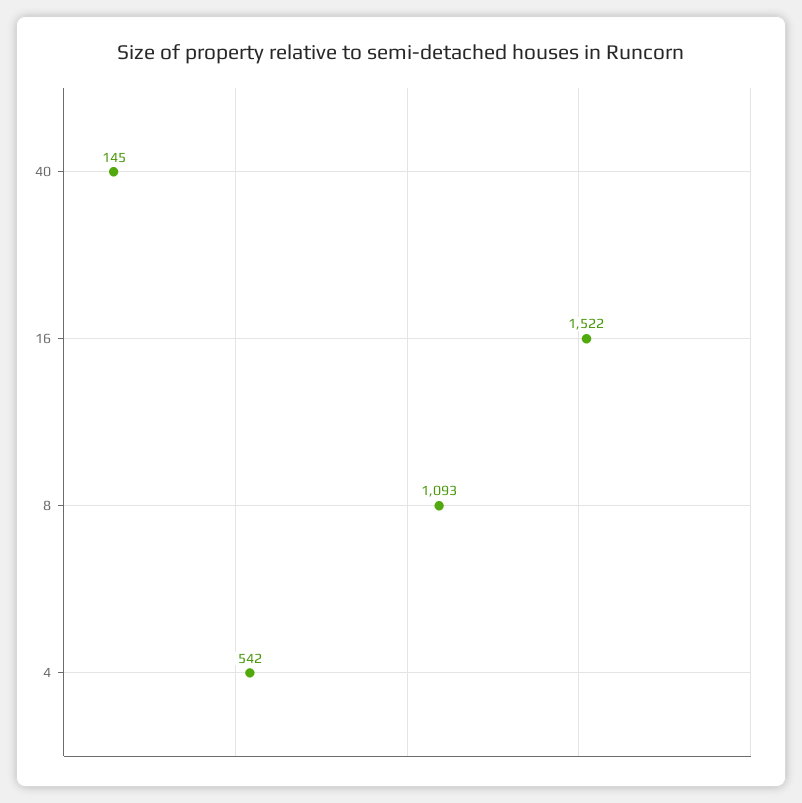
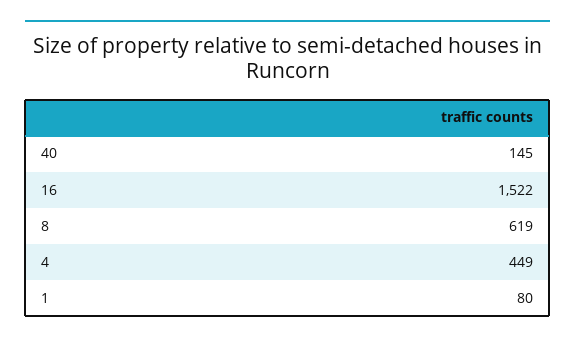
  {
    "40": 145,
    "16": 1522,
-   "8": 1093,
+   "8": 619,
-   "4": 542
+   "4": 449,
+   "1": 80
  }

